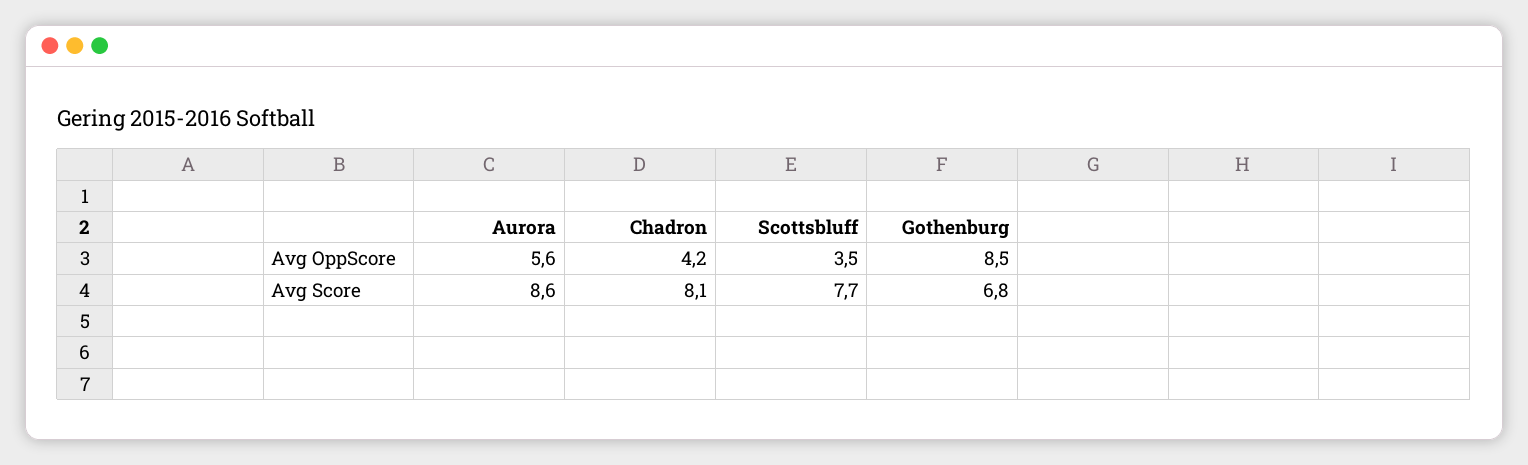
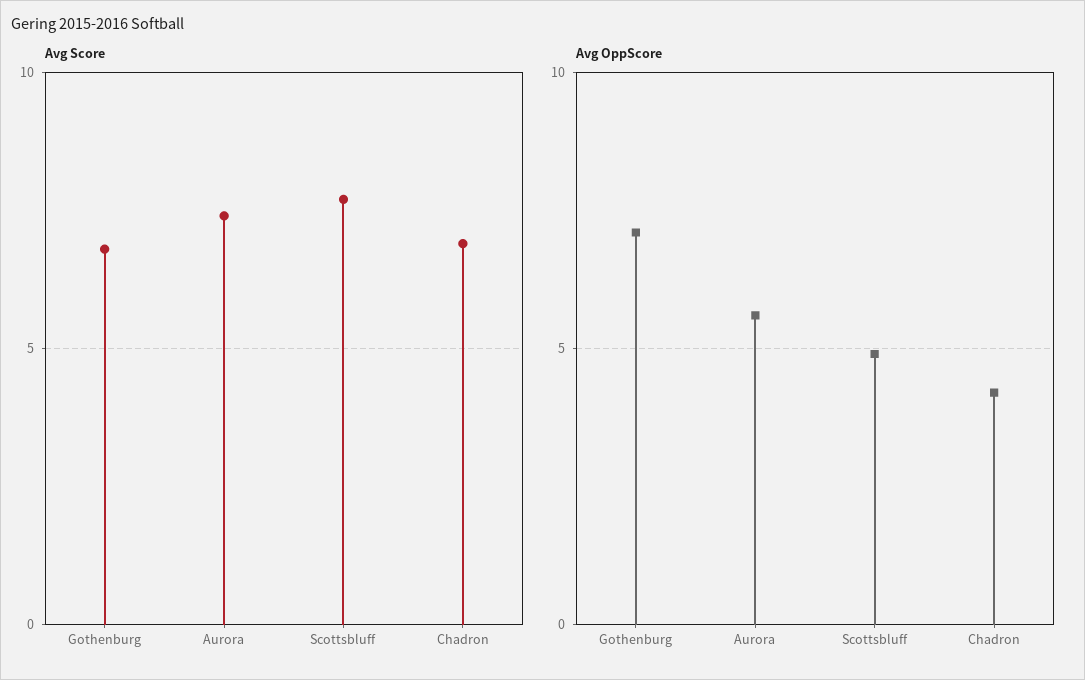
  {
    "Avg OppScore": {
      "Aurora": 5.6,
      "Chadron": 4.2,
-     "Scottsbluff": 3.5,
+     "Scottsbluff": 5,
-     "Gothenburg": 8.5
+     "Gothenburg": 7
    },
    "Avg Score": {
-     "Aurora": 8.6,
+     "Aurora": 7.5,
-     "Chadron": 8.1,
+     "Chadron": 7,
      "Scottsbluff": 7.7,
      "Gothenburg": 6.8
    }
  }

